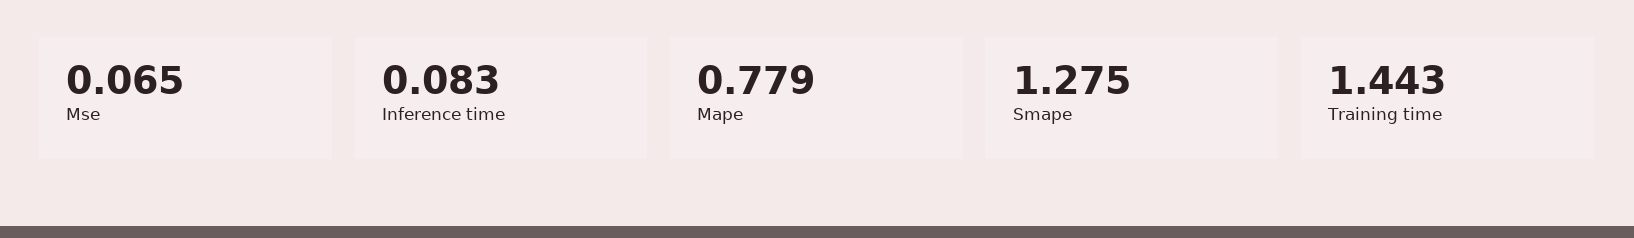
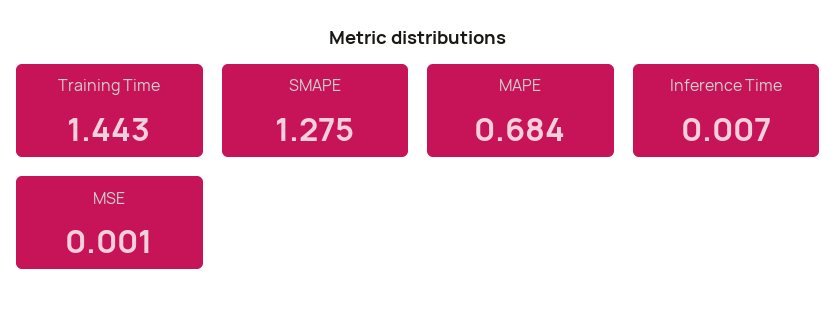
  {
-   "Mse": 0.065,
+   "Mse": 0.001,
-   "Inference time": 0.083,
+   "Inference time": 0.007,
-   "Mape": 0.779,
+   "Mape": 0.684,
    "Smape": 1.275,
    "Training time": 1.443
  }

